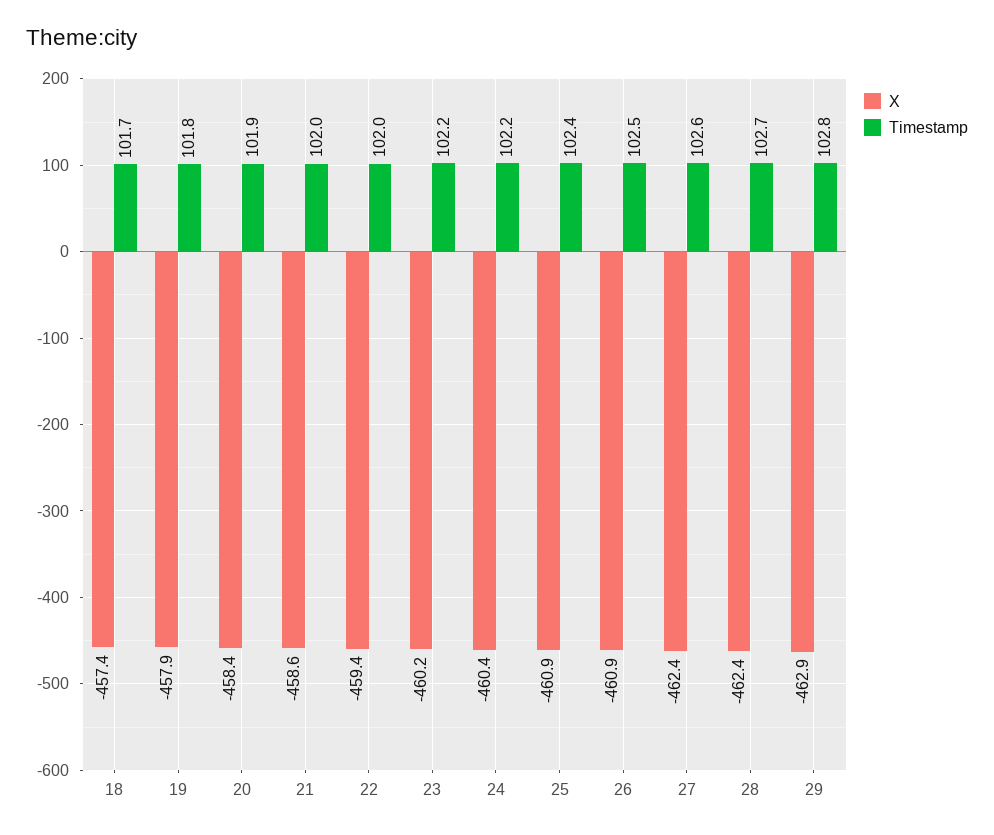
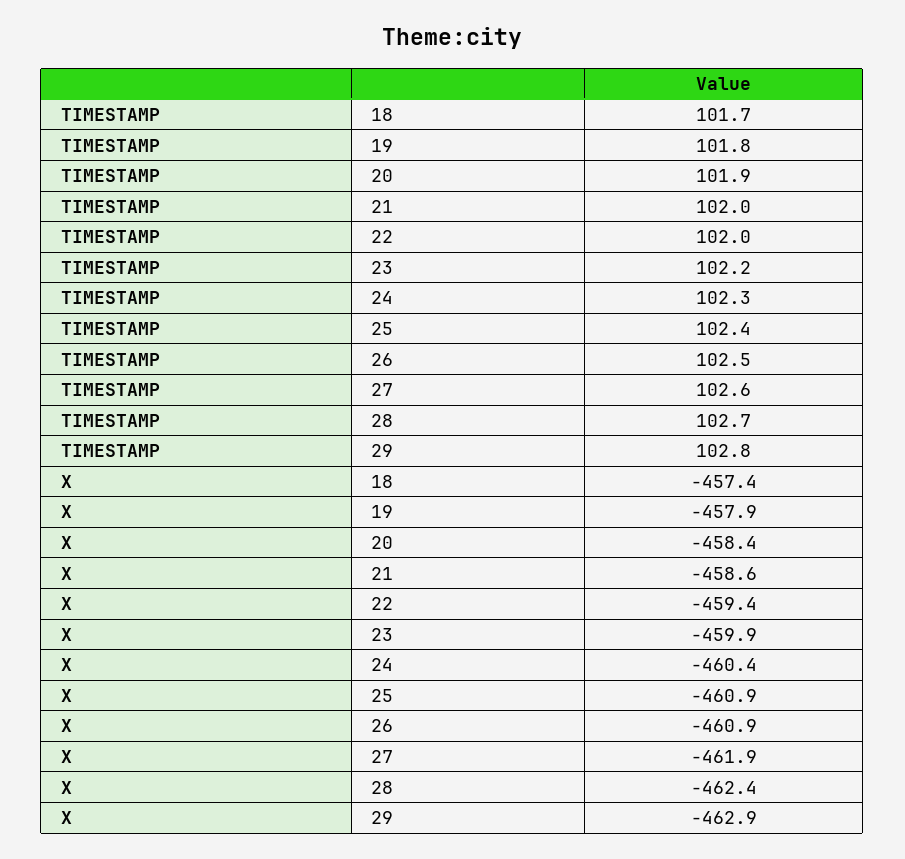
  {
    "X": {
      "18": -457.4,
      "19": -457.9,
      "20": -458.4,
      "21": -458.6,
      "22": -459.4,
-     "23": -460.2,
+     "23": -459.9,
      "24": -460.4,
      "25": -460.9,
      "26": -460.9,
-     "27": -462.4,
+     "27": -461.9,
      "28": -462.4,
      "29": -462.9
    },
    "Timestamp": {
      "18": 101.7,
      "19": 101.8,
      "20": 101.9,
      "21": 102,
      "22": 102,
      "23": 102.2,
-     "24": 102.2,
+     "24": 102.3,
      "25": 102.4,
      "26": 102.5,
      "27": 102.6,
      "28": 102.7,
      "29": 102.8
    }
  }

